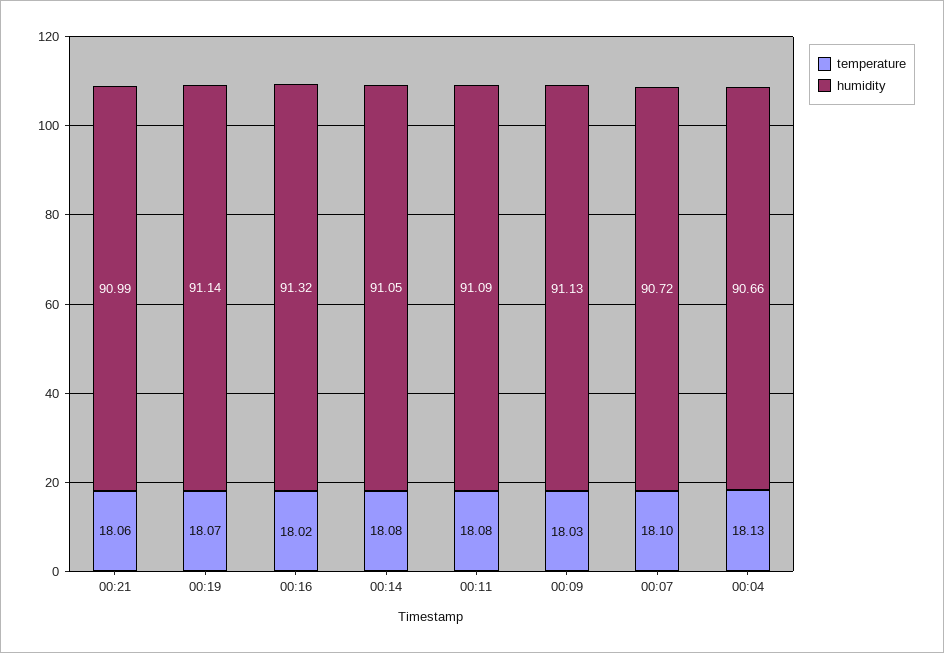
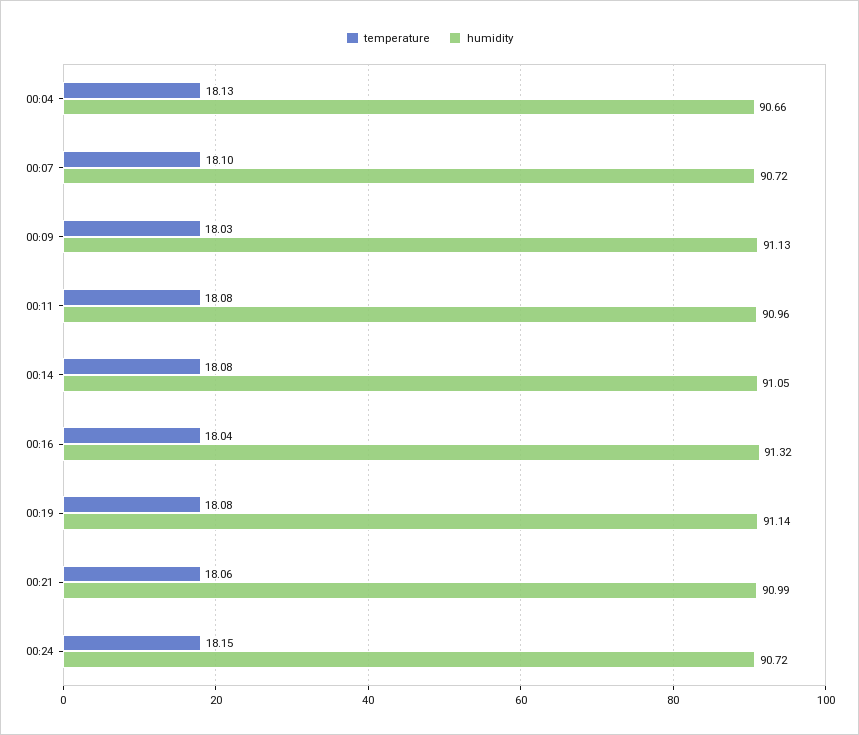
  {
    "temperature": {
      "00:21": 18.06,
-     "00:19": 18.07,
+     "00:19": 18.08,
-     "00:16": 18.02,
+     "00:16": 18.04,
      "00:14": 18.08,
      "00:11": 18.08,
      "00:09": 18.03,
      "00:07": 18.1,
-     "00:04": 18.13
+     "00:04": 18.13,
+     "00:24": 18.15
    },
    "humidity": {
      "00:21": 90.99,
      "00:19": 91.14,
      "00:16": 91.32,
      "00:14": 91.05,
-     "00:11": 91.09,
+     "00:11": 90.96,
      "00:09": 91.13,
      "00:07": 90.72,
-     "00:04": 90.66
+     "00:04": 90.66,
+     "00:24": 90.72
    }
  }

